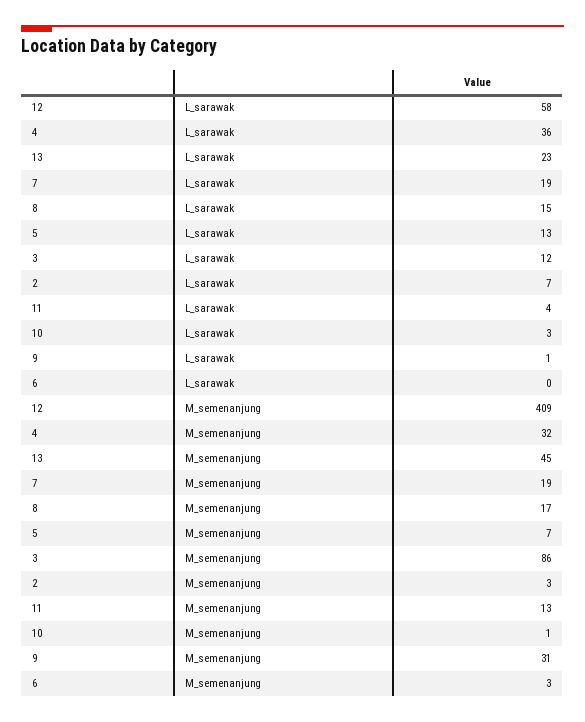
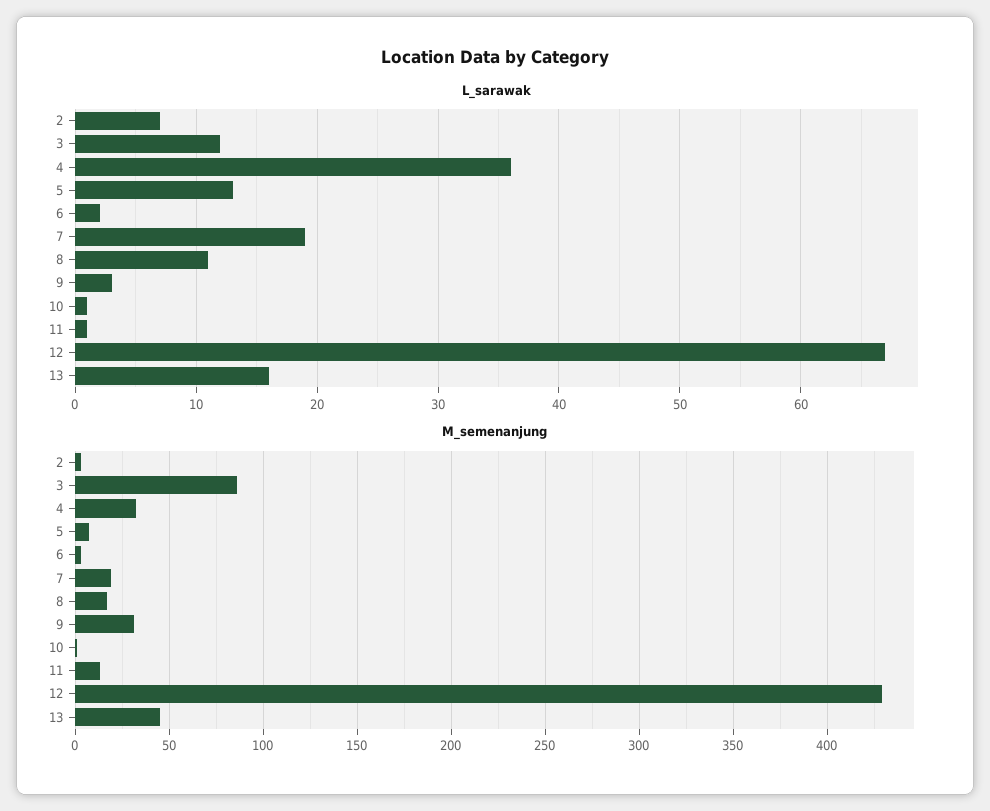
  {
    "L_sarawak": {
-     "12": 58,
+     "12": 67,
      "4": 36,
-     "13": 23,
+     "13": 16,
      "7": 19,
-     "8": 15,
+     "8": 11,
      "5": 13,
      "3": 12,
      "2": 7,
-     "11": 4,
+     "11": 1,
-     "10": 3,
+     "10": 1,
-     "9": 1,
+     "9": 3,
-     "6": 0
+     "6": 2
    },
    "M_semenanjung": {
-     "12": 409,
+     "12": 430,
      "4": 32,
      "13": 45,
      "7": 19,
      "8": 17,
      "5": 7,
      "3": 86,
      "2": 3,
      "11": 13,
      "10": 1,
      "9": 31,
      "6": 3
    }
  }

